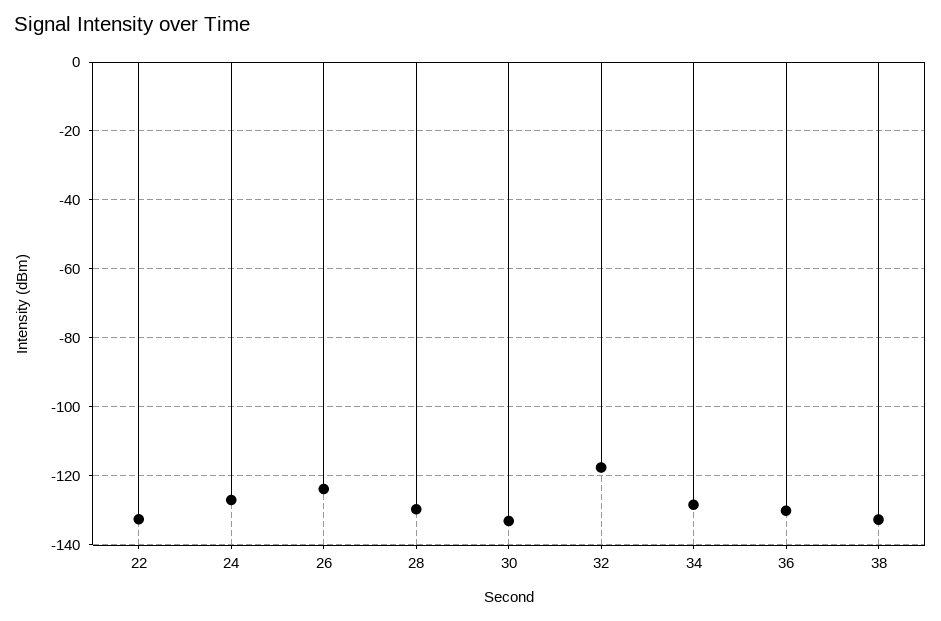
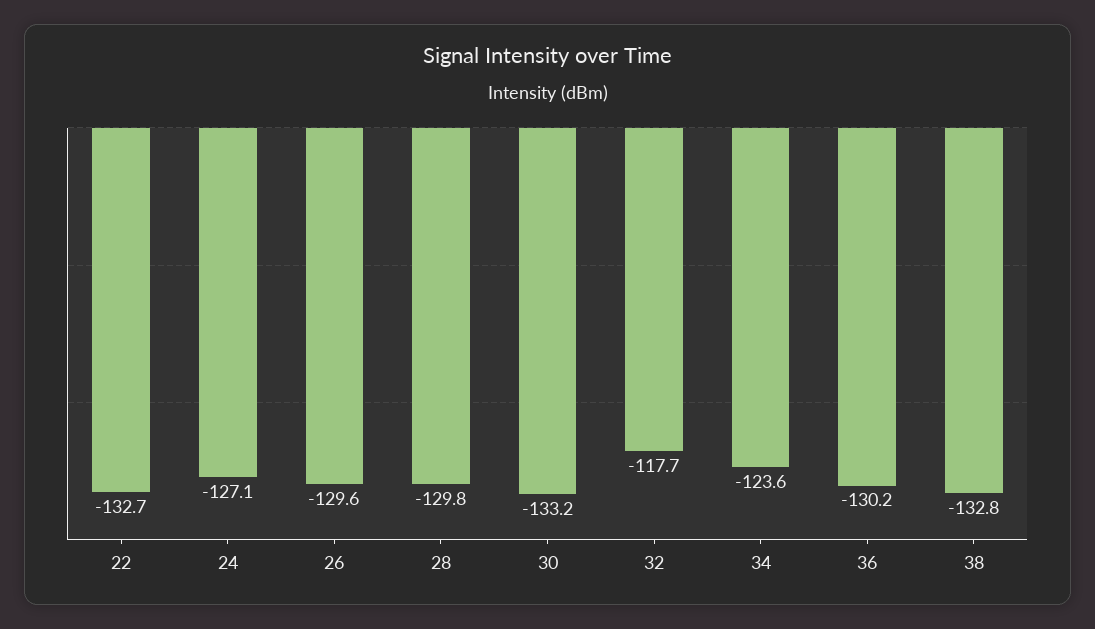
  {
    "22": -132.7,
    "24": -127.1,
-   "26": -124,
+   "26": -129.6,
    "28": -129.8,
    "30": -133.2,
    "32": -117.7,
-   "34": -128,
+   "34": -123.6,
    "36": -130.2,
    "38": -132.8
  }

